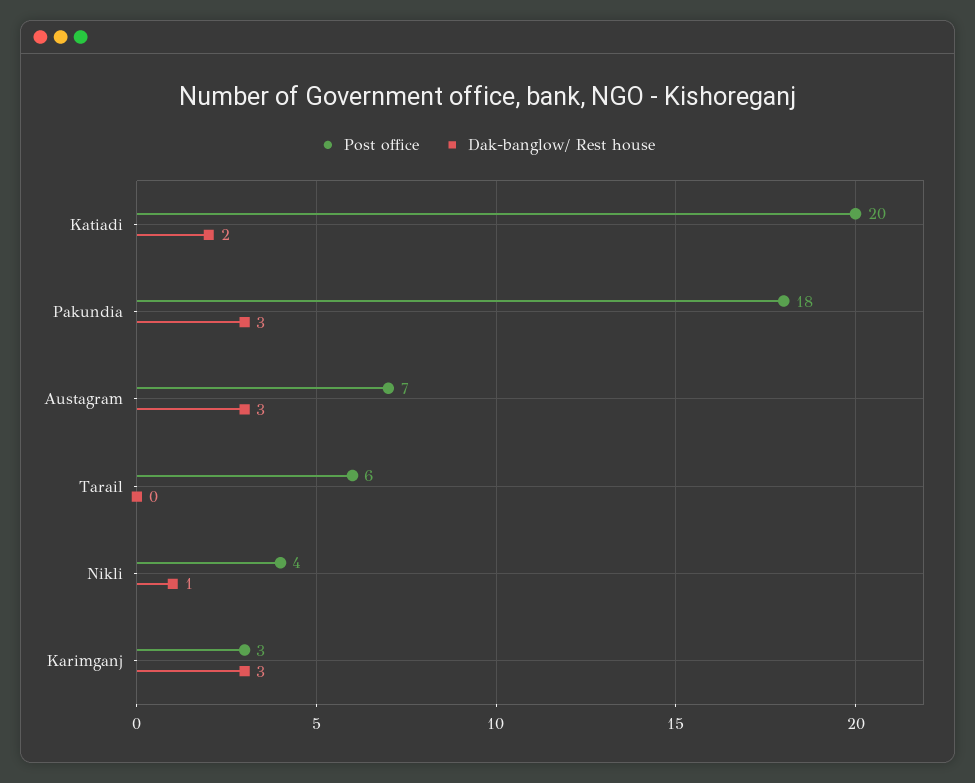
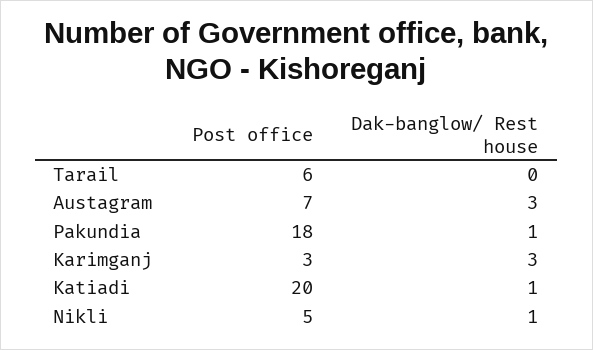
  {
    "Post office": {
      "Katiadi": 20,
      "Pakundia": 18,
      "Austagram": 7,
      "Tarail": 6,
-     "Nikli": 4,
+     "Nikli": 5,
      "Karimganj": 3
    },
    "Dak-banglow/ Rest house": {
-     "Katiadi": 2,
+     "Katiadi": 1,
-     "Pakundia": 3,
+     "Pakundia": 1,
      "Austagram": 3,
      "Tarail": 0,
      "Nikli": 1,
      "Karimganj": 3
    }
  }

